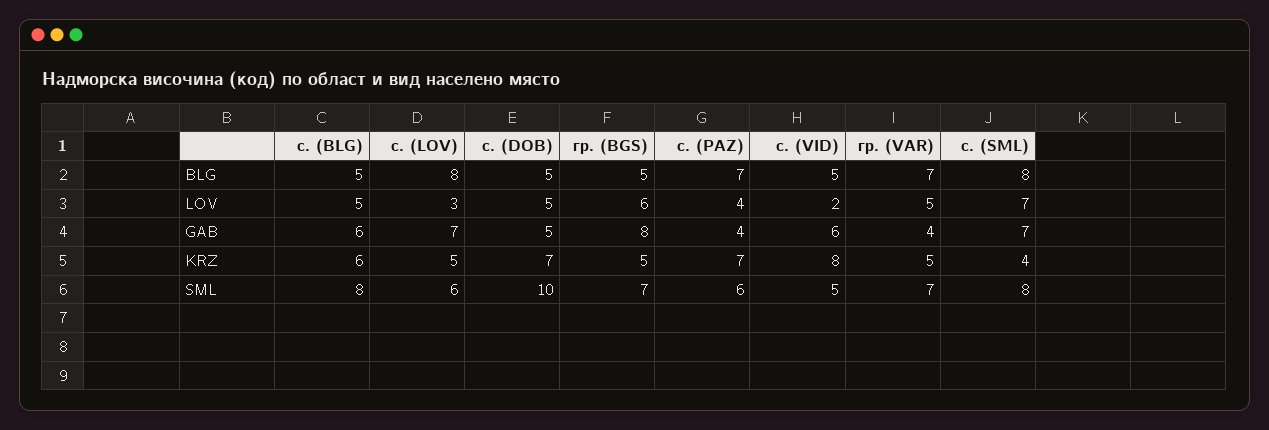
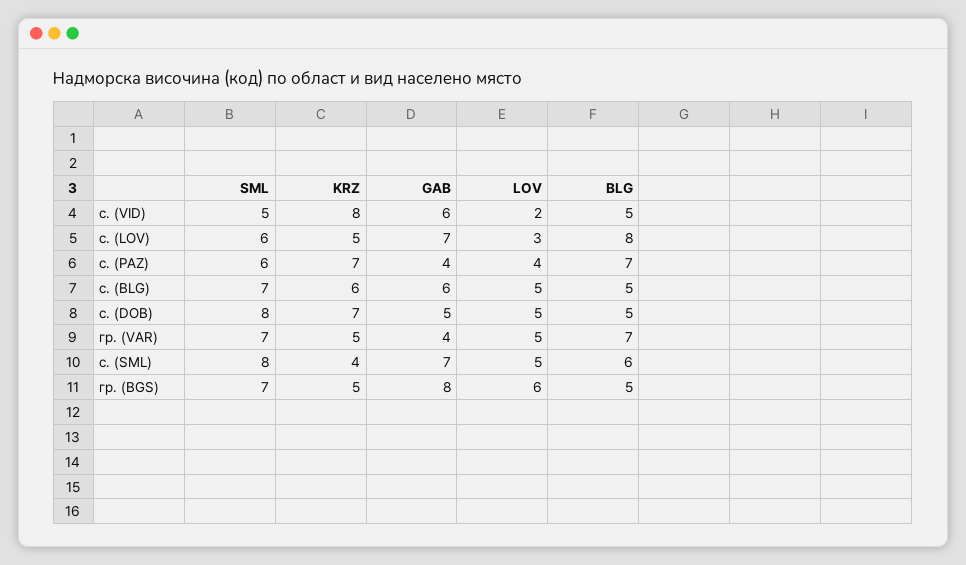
  {
    "с. (BLG)": {
      "BLG": 5,
      "LOV": 5,
      "GAB": 6,
      "KRZ": 6,
-     "SML": 8
+     "SML": 7
    },
    "с. (LOV)": {
      "BLG": 8,
      "LOV": 3,
      "GAB": 7,
      "KRZ": 5,
      "SML": 6
    },
    "с. (DOB)": {
      "BLG": 5,
      "LOV": 5,
      "GAB": 5,
      "KRZ": 7,
-     "SML": 10
+     "SML": 8
    },
    "гр. (BGS)": {
      "BLG": 5,
      "LOV": 6,
      "GAB": 8,
      "KRZ": 5,
      "SML": 7
    },
    "с. (PAZ)": {
      "BLG": 7,
      "LOV": 4,
      "GAB": 4,
      "KRZ": 7,
      "SML": 6
    },
    "с. (VID)": {
      "BLG": 5,
      "LOV": 2,
      "GAB": 6,
      "KRZ": 8,
      "SML": 5
    },
    "гр. (VAR)": {
      "BLG": 7,
      "LOV": 5,
      "GAB": 4,
      "KRZ": 5,
      "SML": 7
    },
    "с. (SML)": {
-     "BLG": 8,
+     "BLG": 6,
-     "LOV": 7,
+     "LOV": 5,
      "GAB": 7,
      "KRZ": 4,
      "SML": 8
    }
  }

